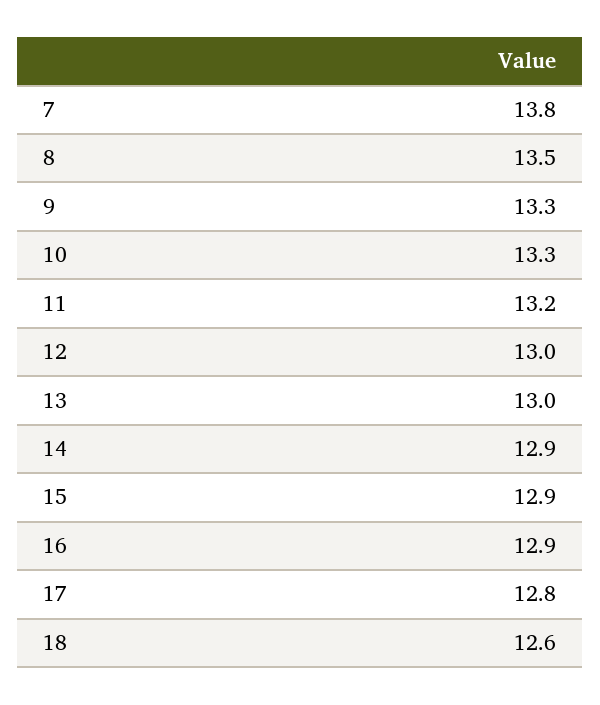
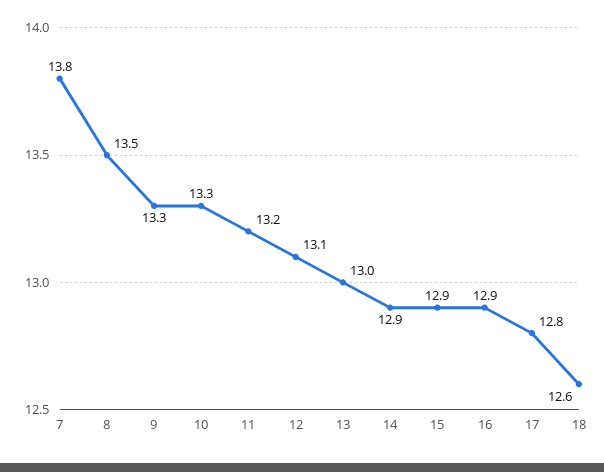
  {
    "7": 13.8,
    "8": 13.5,
    "9": 13.3,
    "10": 13.3,
    "11": 13.2,
-   "12": 13,
+   "12": 13.1,
    "13": 13,
    "14": 12.9,
    "15": 12.9,
    "16": 12.9,
    "17": 12.8,
    "18": 12.6
  }

